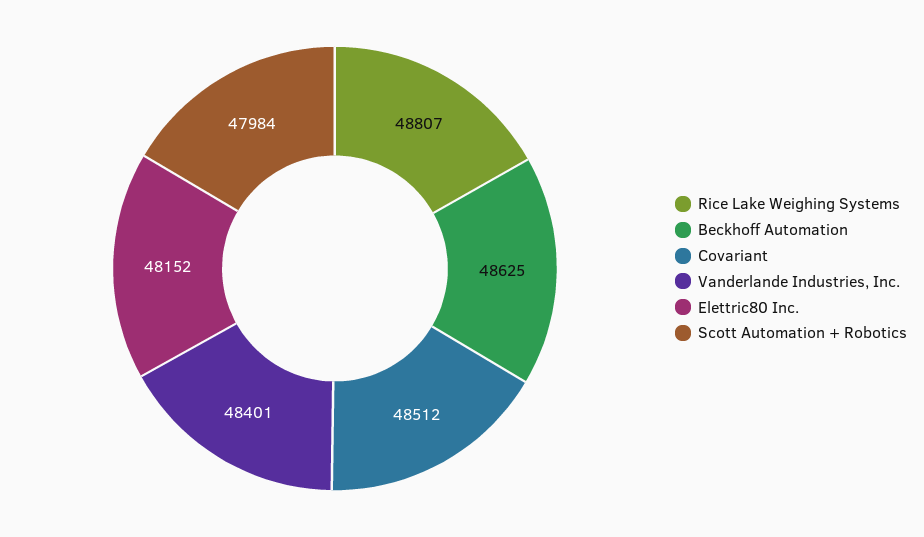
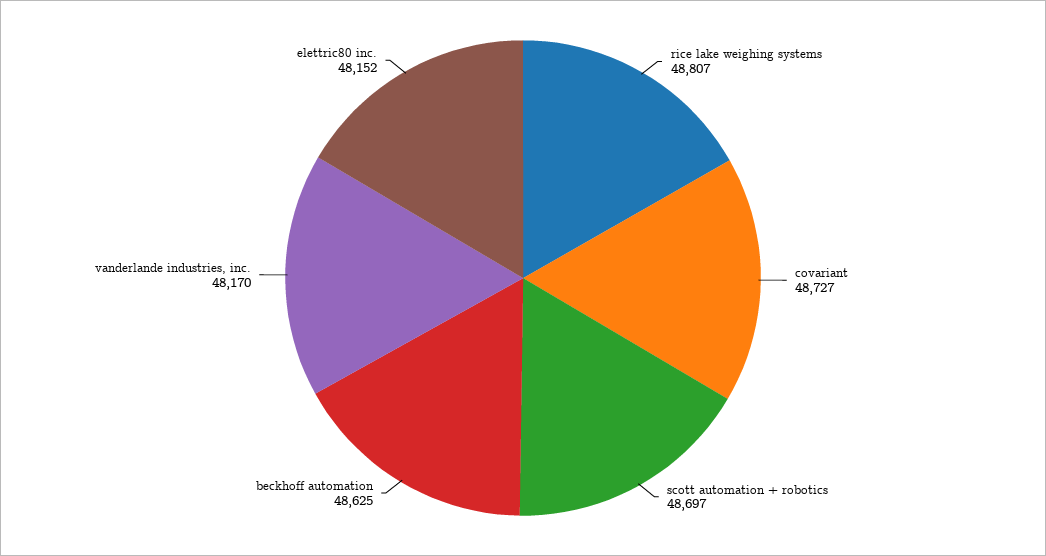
  {
    "Rice Lake Weighing Systems": 48807,
    "Beckhoff Automation": 48625,
-   "Covariant": 48512,
+   "Covariant": 48727,
-   "Vanderlande Industries, Inc.": 48401,
+   "Vanderlande Industries, Inc.": 48170,
    "Elettric80 Inc.": 48152,
-   "Scott Automation + Robotics": 47984
+   "Scott Automation + Robotics": 48697
  }

